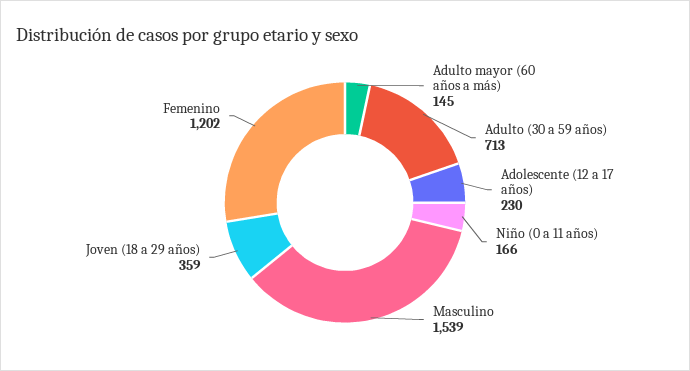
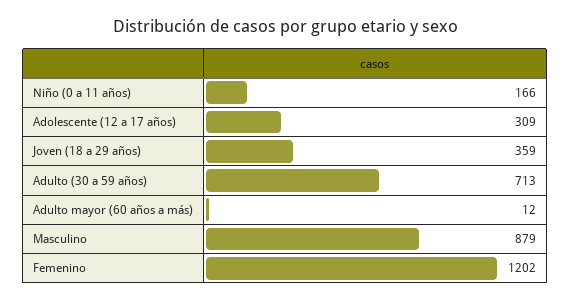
  {
-   "Adulto mayor (60 años a más)": 145,
+   "Adulto mayor (60 años a más)": 12,
    "Adulto (30 a 59 años)": 713,
-   "Adolescente (12 a 17 años)": 230,
+   "Adolescente (12 a 17 años)": 309,
    "Niño (0 a 11 años)": 166,
-   "Masculino": 1539,
+   "Masculino": 879,
    "Joven (18 a 29 años)": 359,
    "Femenino": 1202
  }

